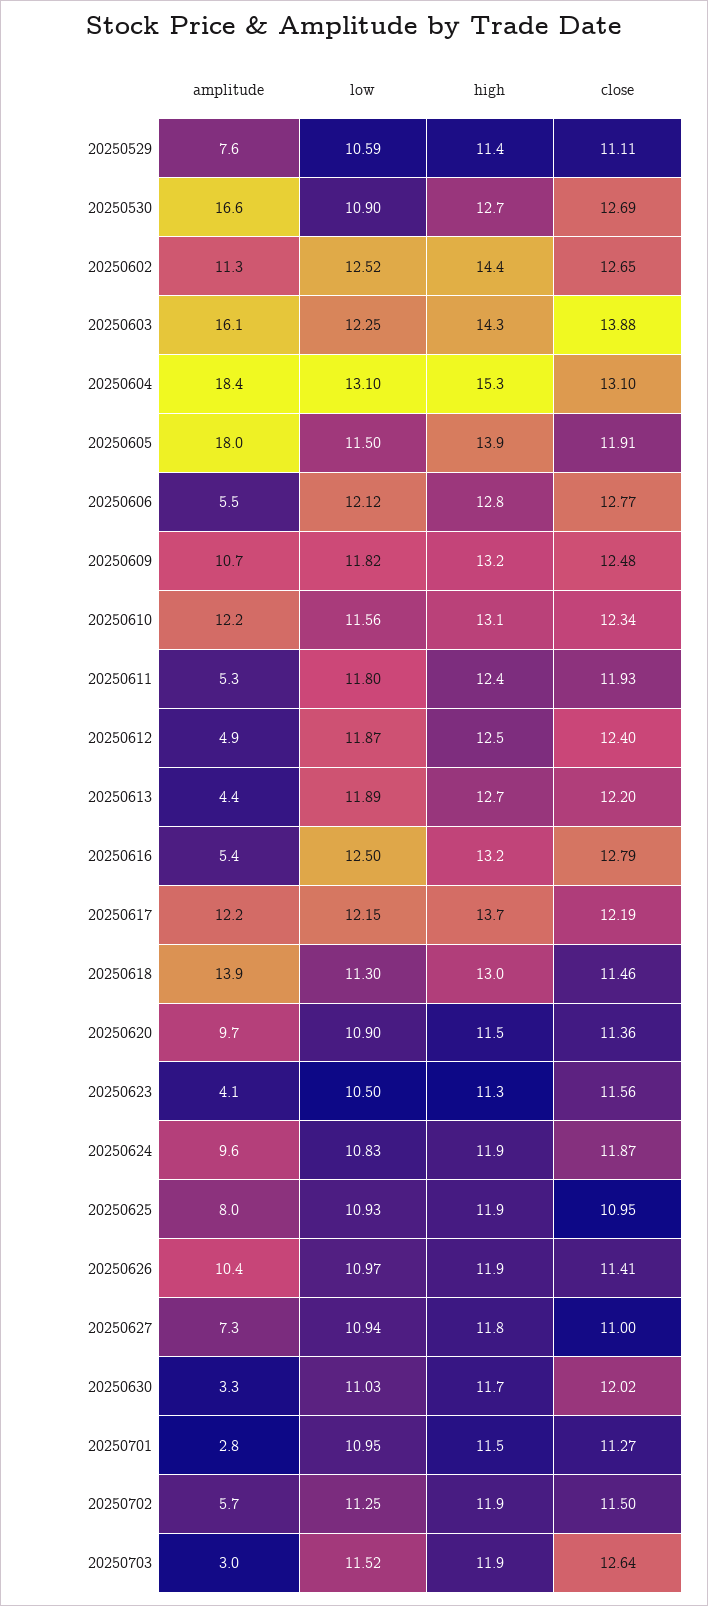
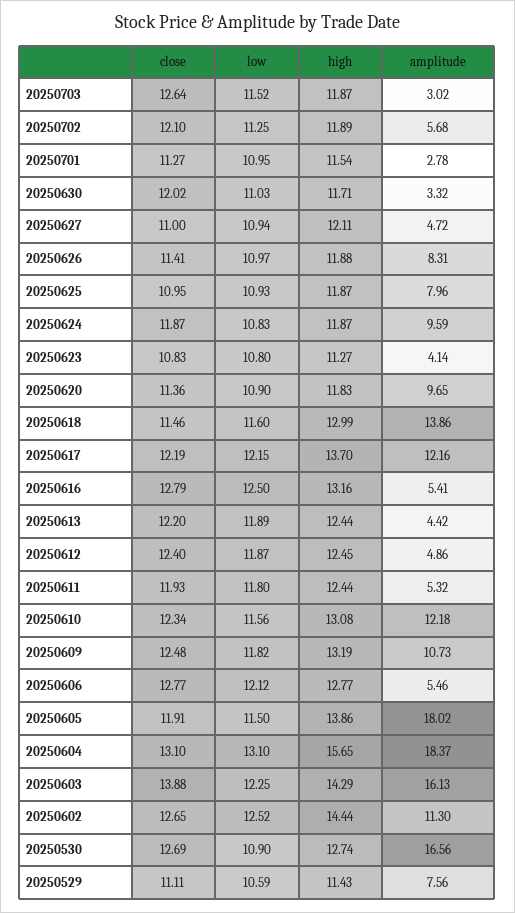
  {
    "amplitude": {
      "20250529": 7.56,
      "20250530": 16.56,
      "20250602": 11.3,
      "20250603": 16.13,
      "20250604": 18.37,
      "20250605": 18.02,
      "20250606": 5.46,
      "20250609": 10.73,
      "20250610": 12.18,
      "20250611": 5.32,
      "20250612": 4.86,
      "20250613": 4.42,
      "20250616": 5.41,
      "20250617": 12.16,
      "20250618": 13.86,
      "20250620": 9.65,
      "20250623": 4.14,
      "20250624": 9.59,
      "20250625": 7.96,
-     "20250626": 10.4,
+     "20250626": 8.31,
-     "20250627": 7.3,
+     "20250627": 4.72,
      "20250630": 3.32,
      "20250701": 2.78,
      "20250702": 5.68,
      "20250703": 3.02
    },
    "low": {
      "20250529": 10.59,
      "20250530": 10.9,
      "20250602": 12.52,
      "20250603": 12.25,
      "20250604": 13.1,
      "20250605": 11.5,
      "20250606": 12.12,
      "20250609": 11.82,
      "20250610": 11.56,
      "20250611": 11.8,
      "20250612": 11.87,
      "20250613": 11.89,
      "20250616": 12.5,
      "20250617": 12.15,
-     "20250618": 11.3,
+     "20250618": 11.6,
      "20250620": 10.9,
-     "20250623": 10.5,
+     "20250623": 10.8,
      "20250624": 10.83,
      "20250625": 10.93,
      "20250626": 10.97,
      "20250627": 10.94,
      "20250630": 11.03,
      "20250701": 10.95,
      "20250702": 11.25,
      "20250703": 11.52
    },
    "high": {
      "20250529": 11.43,
      "20250530": 12.74,
      "20250602": 14.44,
      "20250603": 14.29,
-     "20250604": 15.3,
+     "20250604": 15.65,
      "20250605": 13.86,
      "20250606": 12.77,
      "20250609": 13.19,
      "20250610": 13.08,
      "20250611": 12.44,
      "20250612": 12.45,
-     "20250613": 12.7,
+     "20250613": 12.44,
      "20250616": 13.16,
      "20250617": 13.7,
      "20250618": 12.99,
-     "20250620": 11.5,
+     "20250620": 11.83,
      "20250623": 11.27,
      "20250624": 11.87,
      "20250625": 11.87,
      "20250626": 11.88,
-     "20250627": 11.8,
+     "20250627": 12.11,
      "20250630": 11.71,
      "20250701": 11.54,
      "20250702": 11.89,
      "20250703": 11.87
    },
    "close": {
      "20250529": 11.11,
      "20250530": 12.69,
      "20250602": 12.65,
      "20250603": 13.88,
      "20250604": 13.1,
      "20250605": 11.91,
      "20250606": 12.77,
      "20250609": 12.48,
      "20250610": 12.34,
      "20250611": 11.93,
      "20250612": 12.4,
      "20250613": 12.2,
      "20250616": 12.79,
      "20250617": 12.19,
      "20250618": 11.46,
      "20250620": 11.36,
-     "20250623": 11.56,
+     "20250623": 10.83,
      "20250624": 11.87,
      "20250625": 10.95,
      "20250626": 11.41,
      "20250627": 11,
      "20250630": 12.02,
      "20250701": 11.27,
-     "20250702": 11.5,
+     "20250702": 12.1,
      "20250703": 12.64
    }
  }

